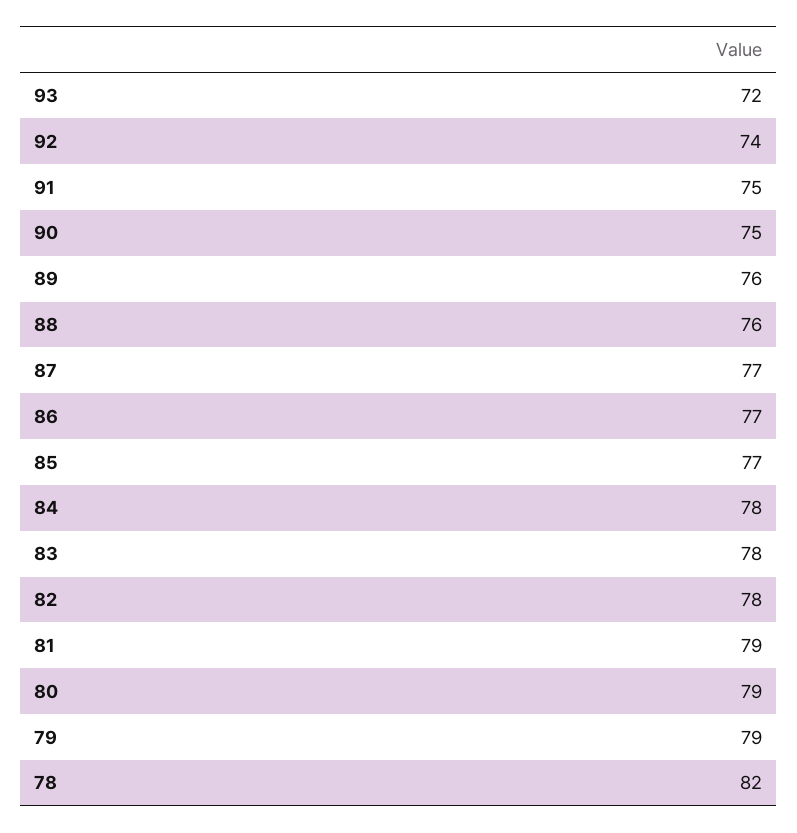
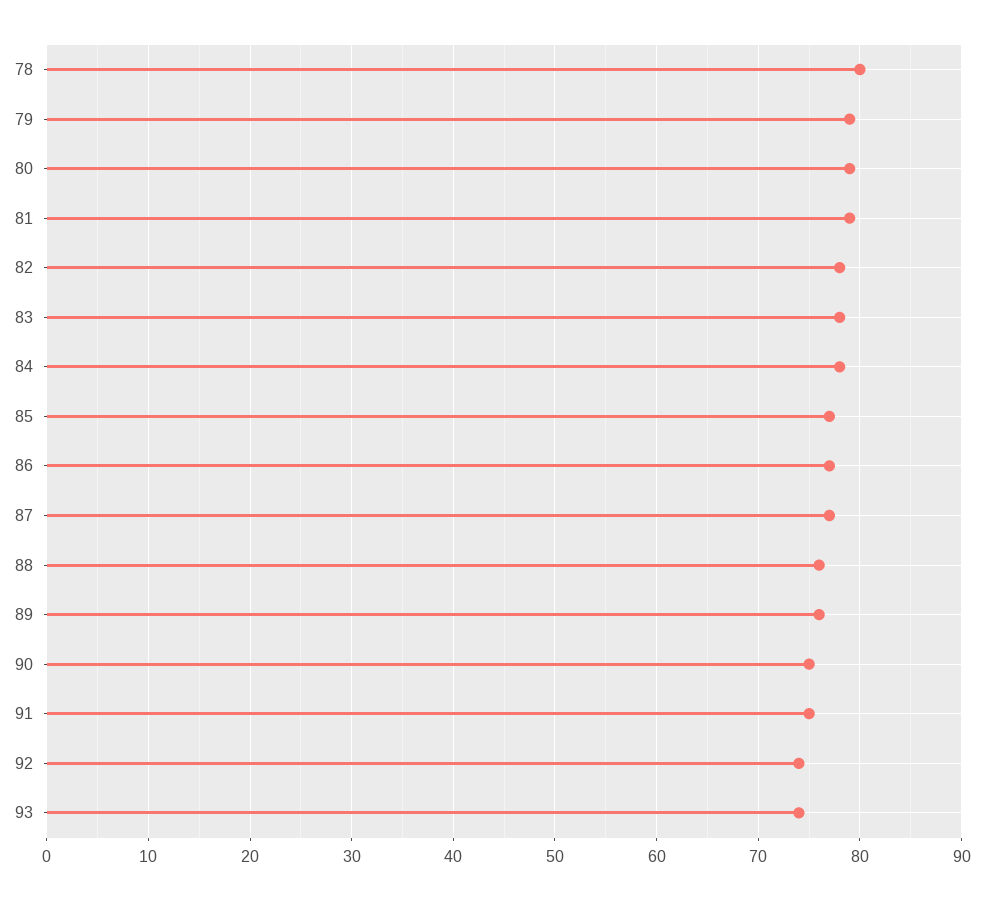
  {
-   "93": 72,
+   "93": 74,
    "92": 74,
    "91": 75,
    "90": 75,
    "89": 76,
    "88": 76,
    "87": 77,
    "86": 77,
    "85": 77,
    "84": 78,
    "83": 78,
    "82": 78,
    "81": 79,
    "80": 79,
    "79": 79,
-   "78": 82
+   "78": 80
  }

